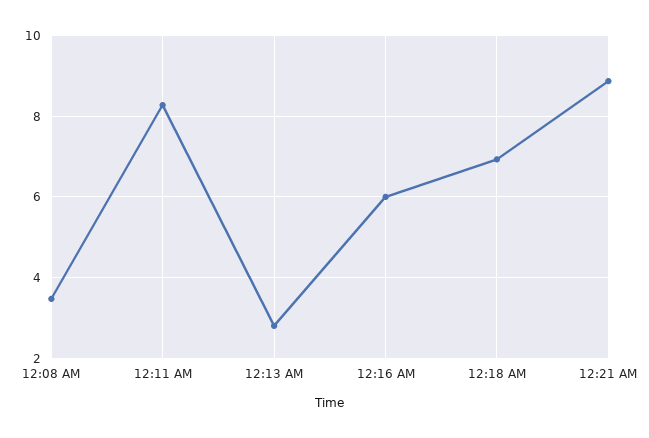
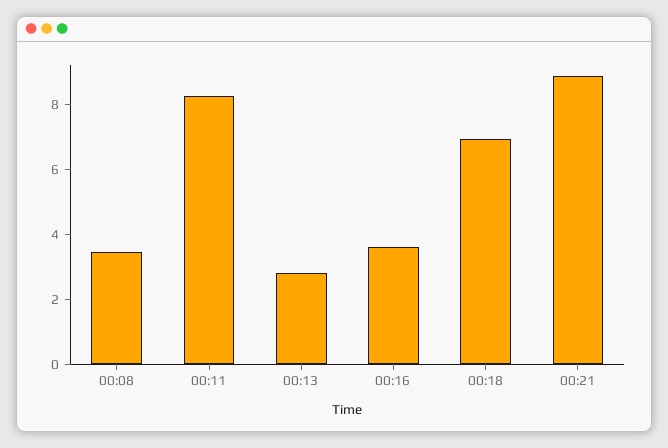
  {
    "12:08 AM": 3.4,
    "12:11 AM": 8.2,
    "12:13 AM": 2.8,
-   "12:16 AM": 6,
+   "12:16 AM": 3.5,
    "12:18 AM": 7,
    "12:21 AM": 8.8
  }

